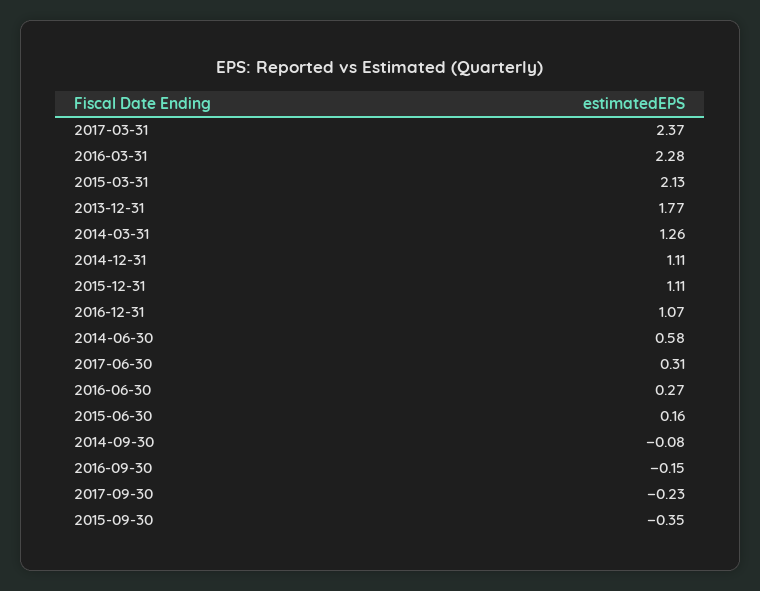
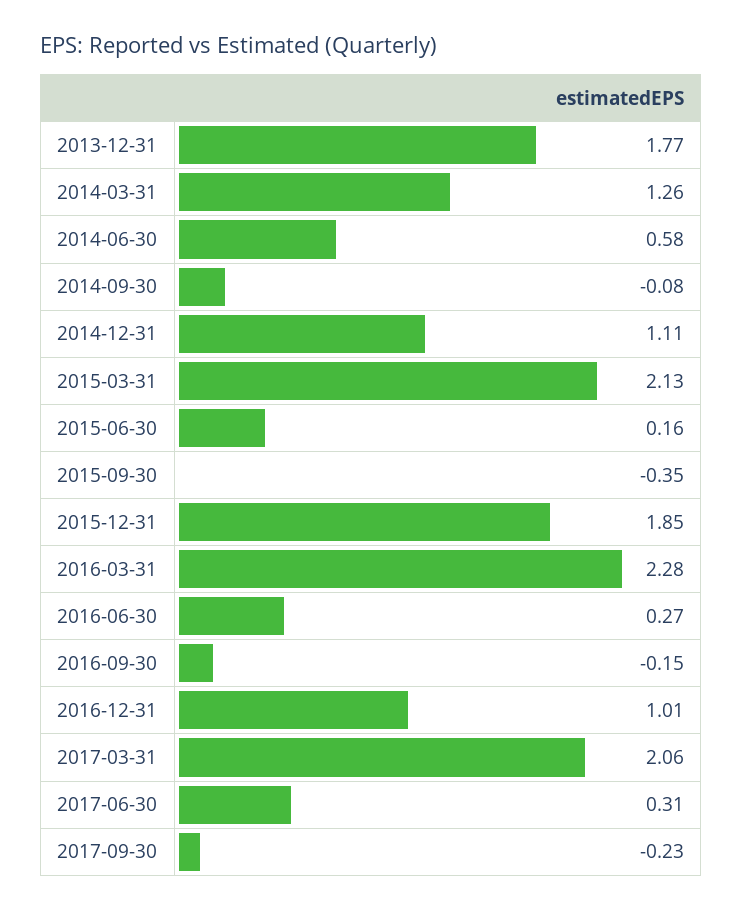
  {
-   "2017-03-31": 2.37,
+   "2017-03-31": 2.06,
    "2016-03-31": 2.28,
    "2015-03-31": 2.13,
    "2013-12-31": 1.77,
    "2014-03-31": 1.26,
    "2014-12-31": 1.11,
-   "2015-12-31": 1.11,
+   "2015-12-31": 1.85,
-   "2016-12-31": 1.07,
+   "2016-12-31": 1.01,
    "2014-06-30": 0.58,
    "2017-06-30": 0.31,
    "2016-06-30": 0.27,
    "2015-06-30": 0.16,
    "2014-09-30": -0.08,
    "2016-09-30": -0.15,
    "2017-09-30": -0.23,
    "2015-09-30": -0.35
  }

